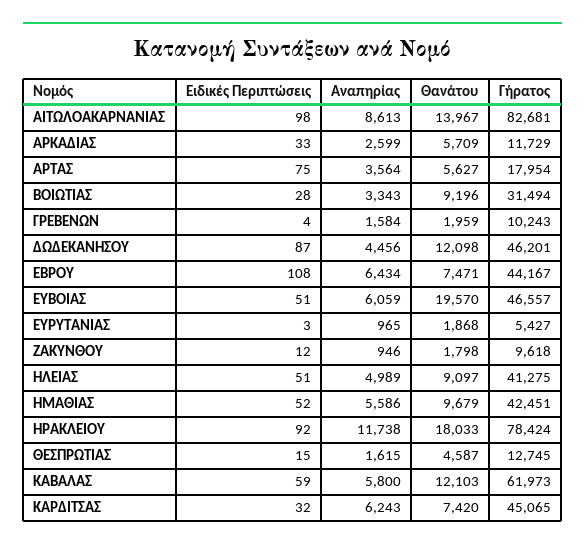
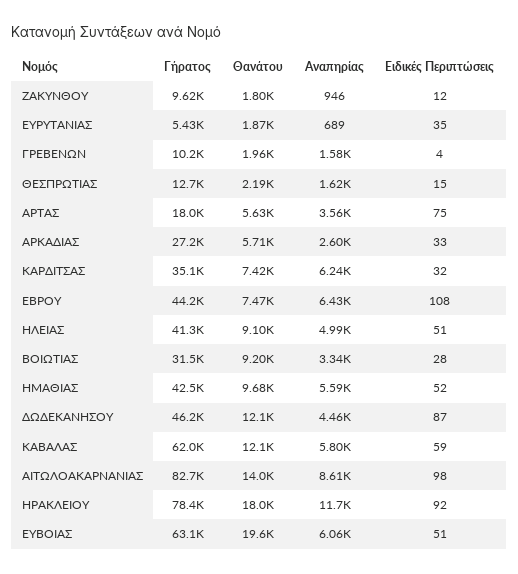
  {
    "Ειδικές Περιπτώσεις": {
      "ΑΙΤΩΛΟΑΚΑΡΝΑΝΙΑΣ": 98,
      "ΑΡΚΑΔΙΑΣ": 33,
      "ΑΡΤΑΣ": 75,
      "ΒΟΙΩΤΙΑΣ": 28,
      "ΓΡΕΒΕΝΩΝ": 4,
      "ΔΩΔΕΚΑΝΗΣΟΥ": 87,
      "ΕΒΡΟΥ": 108,
      "ΕΥΒΟΙΑΣ": 51,
-     "ΕΥΡΥΤΑΝΙΑΣ": 3,
+     "ΕΥΡΥΤΑΝΙΑΣ": 35,
      "ΖΑΚΥΝΘΟΥ": 12,
      "ΗΛΕΙΑΣ": 51,
      "ΗΜΑΘΙΑΣ": 52,
      "ΗΡΑΚΛΕΙΟΥ": 92,
      "ΘΕΣΠΡΩΤΙΑΣ": 15,
      "ΚΑΒΑΛΑΣ": 59,
      "ΚΑΡΔΙΤΣΑΣ": 32
    },
    "Αναπηρίας": {
      "ΑΙΤΩΛΟΑΚΑΡΝΑΝΙΑΣ": 8613,
      "ΑΡΚΑΔΙΑΣ": 2599,
      "ΑΡΤΑΣ": 3564,
      "ΒΟΙΩΤΙΑΣ": 3343,
      "ΓΡΕΒΕΝΩΝ": 1584,
      "ΔΩΔΕΚΑΝΗΣΟΥ": 4456,
      "ΕΒΡΟΥ": 6434,
      "ΕΥΒΟΙΑΣ": 6059,
-     "ΕΥΡΥΤΑΝΙΑΣ": 965,
+     "ΕΥΡΥΤΑΝΙΑΣ": 689,
      "ΖΑΚΥΝΘΟΥ": 946,
      "ΗΛΕΙΑΣ": 4989,
      "ΗΜΑΘΙΑΣ": 5586,
      "ΗΡΑΚΛΕΙΟΥ": 11738,
      "ΘΕΣΠΡΩΤΙΑΣ": 1615,
      "ΚΑΒΑΛΑΣ": 5800,
      "ΚΑΡΔΙΤΣΑΣ": 6243
    },
    "Θανάτου": {
      "ΑΙΤΩΛΟΑΚΑΡΝΑΝΙΑΣ": 13967,
      "ΑΡΚΑΔΙΑΣ": 5709,
      "ΑΡΤΑΣ": 5627,
      "ΒΟΙΩΤΙΑΣ": 9196,
      "ΓΡΕΒΕΝΩΝ": 1959,
      "ΔΩΔΕΚΑΝΗΣΟΥ": 12098,
      "ΕΒΡΟΥ": 7471,
      "ΕΥΒΟΙΑΣ": 19570,
      "ΕΥΡΥΤΑΝΙΑΣ": 1868,
      "ΖΑΚΥΝΘΟΥ": 1798,
      "ΗΛΕΙΑΣ": 9097,
      "ΗΜΑΘΙΑΣ": 9679,
      "ΗΡΑΚΛΕΙΟΥ": 18033,
-     "ΘΕΣΠΡΩΤΙΑΣ": 4587,
+     "ΘΕΣΠΡΩΤΙΑΣ": 2190,
      "ΚΑΒΑΛΑΣ": 12103,
      "ΚΑΡΔΙΤΣΑΣ": 7420
    },
    "Γήρατος": {
      "ΑΙΤΩΛΟΑΚΑΡΝΑΝΙΑΣ": 82681,
-     "ΑΡΚΑΔΙΑΣ": 11729,
+     "ΑΡΚΑΔΙΑΣ": 27200,
      "ΑΡΤΑΣ": 17954,
      "ΒΟΙΩΤΙΑΣ": 31494,
      "ΓΡΕΒΕΝΩΝ": 10243,
      "ΔΩΔΕΚΑΝΗΣΟΥ": 46201,
      "ΕΒΡΟΥ": 44167,
-     "ΕΥΒΟΙΑΣ": 46557,
+     "ΕΥΒΟΙΑΣ": 63100,
      "ΕΥΡΥΤΑΝΙΑΣ": 5427,
      "ΖΑΚΥΝΘΟΥ": 9618,
      "ΗΛΕΙΑΣ": 41275,
      "ΗΜΑΘΙΑΣ": 42451,
      "ΗΡΑΚΛΕΙΟΥ": 78424,
      "ΘΕΣΠΡΩΤΙΑΣ": 12745,
      "ΚΑΒΑΛΑΣ": 61973,
-     "ΚΑΡΔΙΤΣΑΣ": 45065
+     "ΚΑΡΔΙΤΣΑΣ": 35100
    }
  }

